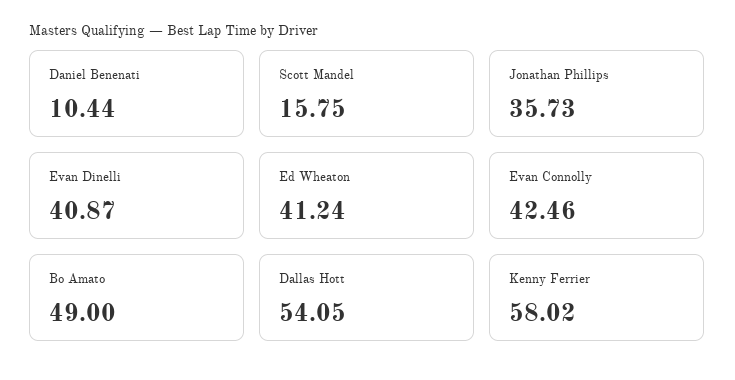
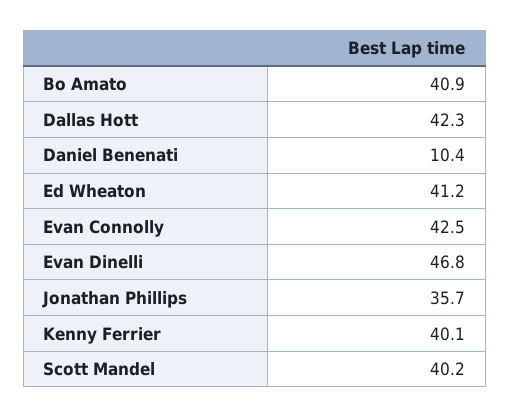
  {
    "Daniel Benenati": 10.44,
-   "Scott Mandel": 15.75,
+   "Scott Mandel": 40.2,
    "Jonathan Phillips": 35.73,
-   "Evan Dinelli": 40.87,
+   "Evan Dinelli": 46.8,
    "Ed Wheaton": 41.24,
    "Evan Connolly": 42.46,
-   "Bo Amato": 49,
+   "Bo Amato": 40.9,
-   "Dallas Hott": 54.05,
+   "Dallas Hott": 42.3,
-   "Kenny Ferrier": 58.02
+   "Kenny Ferrier": 40.1
  }

